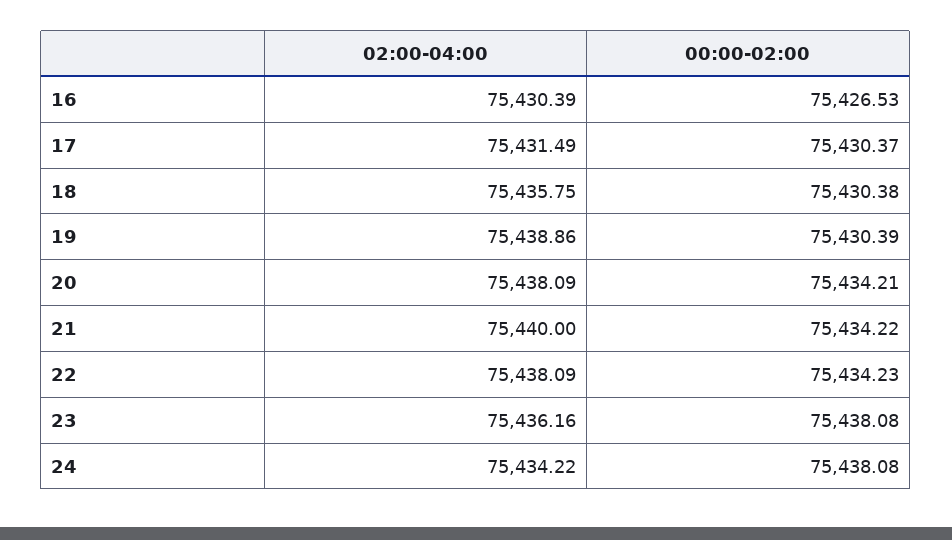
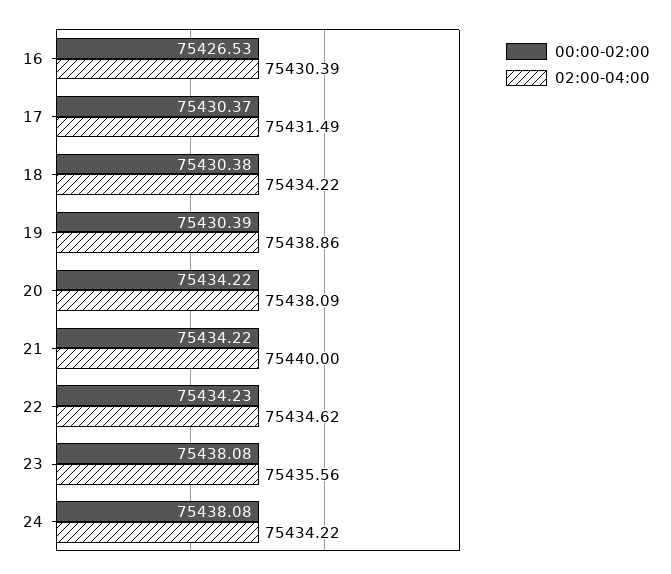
  {
    "02:00-04:00": {
      "16": 75430.39,
      "17": 75431.49,
-     "18": 75435.75,
+     "18": 75434.22,
      "19": 75438.86,
      "20": 75438.09,
      "21": 75440,
-     "22": 75438.09,
+     "22": 75434.62,
-     "23": 75436.16,
+     "23": 75435.56,
      "24": 75434.22
    },
    "00:00-02:00": {
      "16": 75426.53,
      "17": 75430.37,
      "18": 75430.38,
      "19": 75430.39,
-     "20": 75434.21,
+     "20": 75434.22,
      "21": 75434.22,
      "22": 75434.23,
      "23": 75438.08,
      "24": 75438.08
    }
  }

